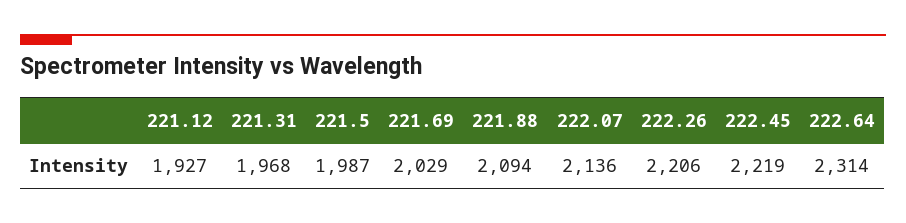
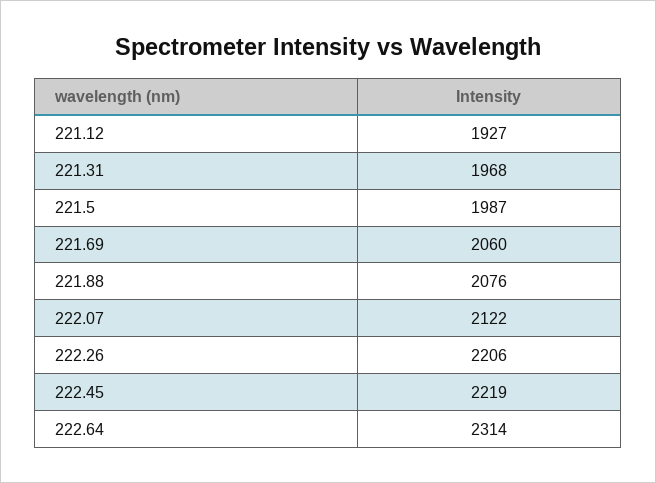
  {
    "221.12": 1927,
    "221.31": 1968,
    "221.5": 1987,
-   "221.69": 2029,
+   "221.69": 2060,
-   "221.88": 2094,
+   "221.88": 2076,
-   "222.07": 2136,
+   "222.07": 2122,
    "222.26": 2206,
    "222.45": 2219,
    "222.64": 2314
  }

